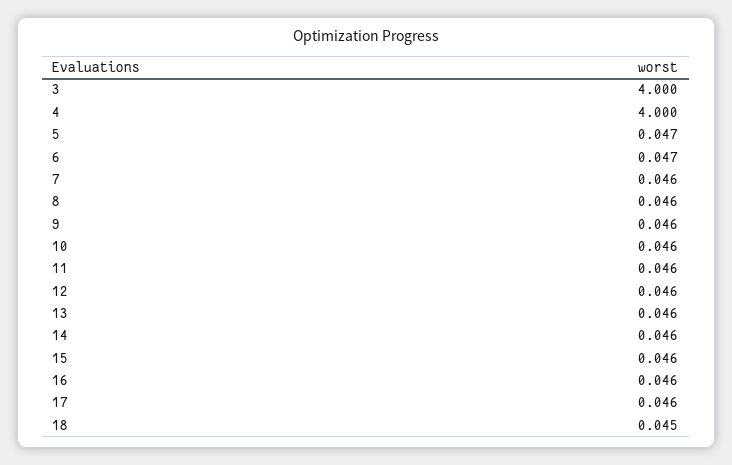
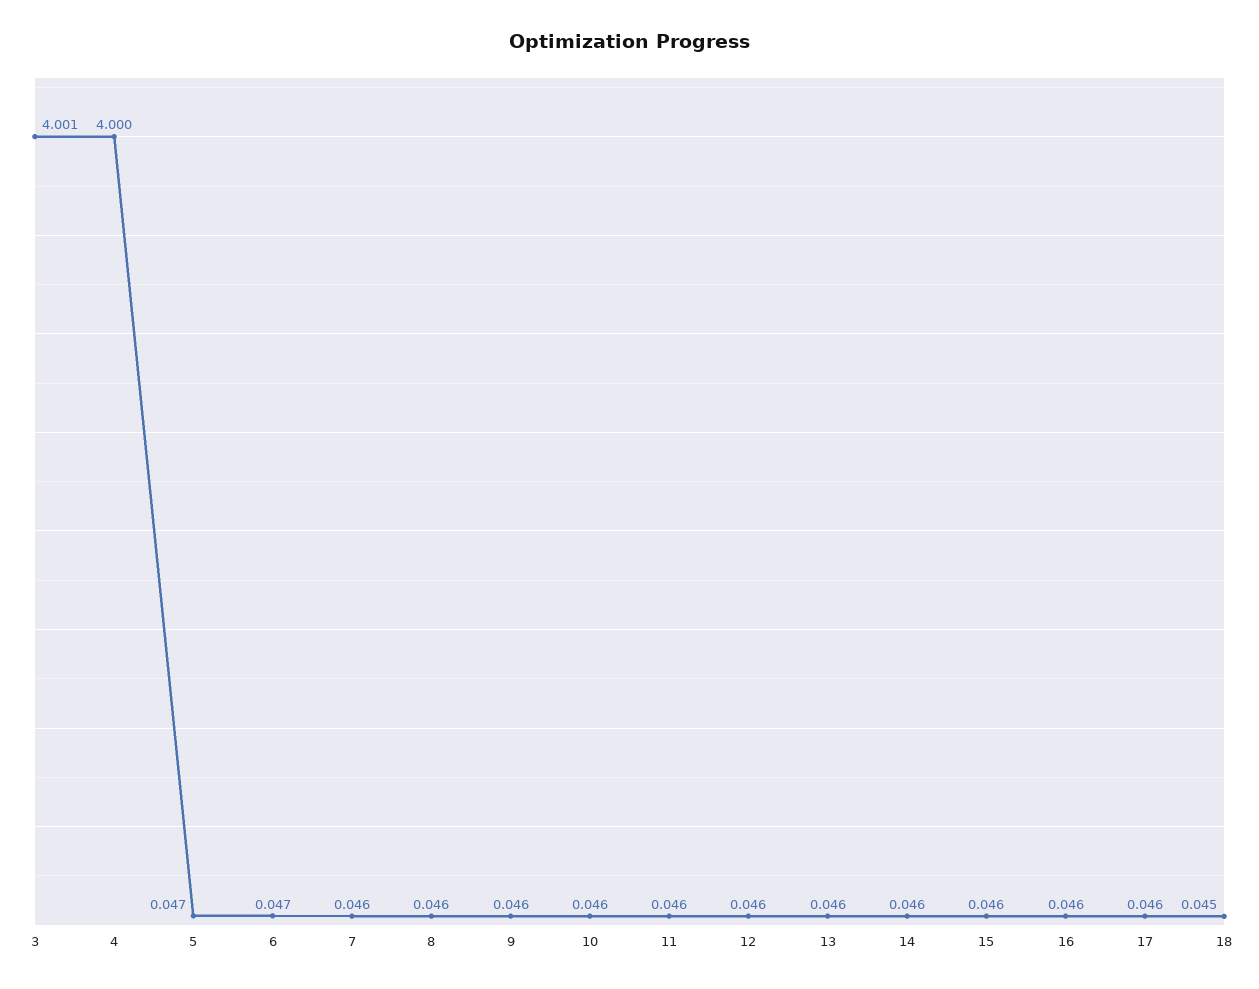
  {
-   "3": 4,
+   "3": 4.001,
    "4": 4,
    "5": 0.047,
    "6": 0.047,
    "7": 0.046,
    "8": 0.046,
    "9": 0.046,
    "10": 0.046,
    "11": 0.046,
    "12": 0.046,
    "13": 0.046,
    "14": 0.046,
    "15": 0.046,
    "16": 0.046,
    "17": 0.046,
    "18": 0.045
  }

